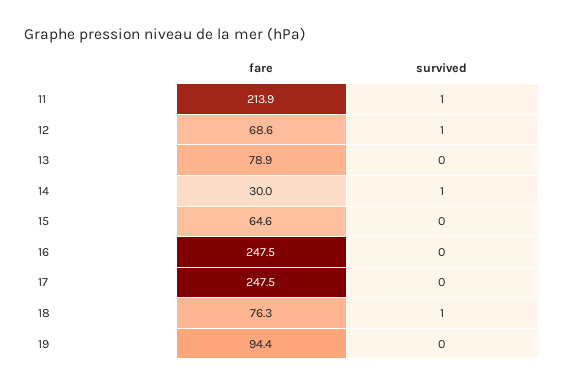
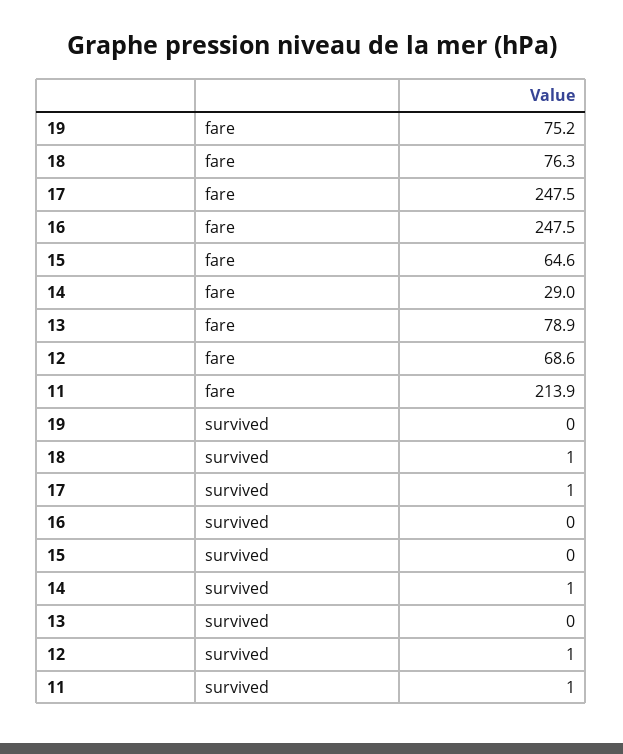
  {
    "fare": {
      "11": 213.9,
      "12": 68.6,
      "13": 78.9,
-     "14": 30,
+     "14": 29,
      "15": 64.6,
      "16": 247.5,
      "17": 247.5,
      "18": 76.3,
-     "19": 94.4
+     "19": 75.2
    },
    "survived": {
      "11": 1,
      "12": 1,
      "13": 0,
      "14": 1,
      "15": 0,
      "16": 0,
-     "17": 0,
+     "17": 1,
      "18": 1,
      "19": 0
    }
  }

